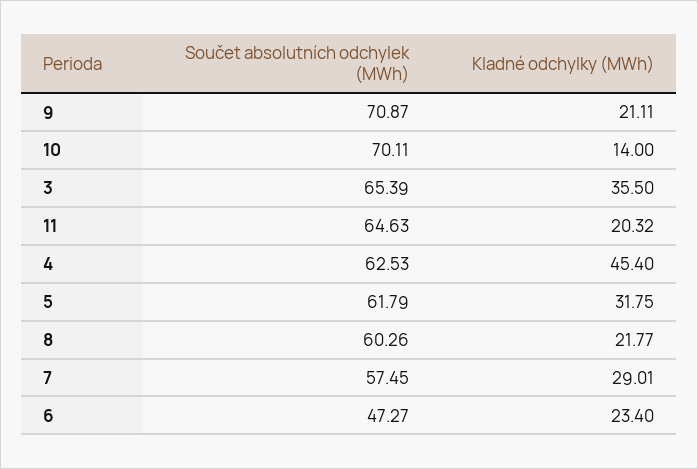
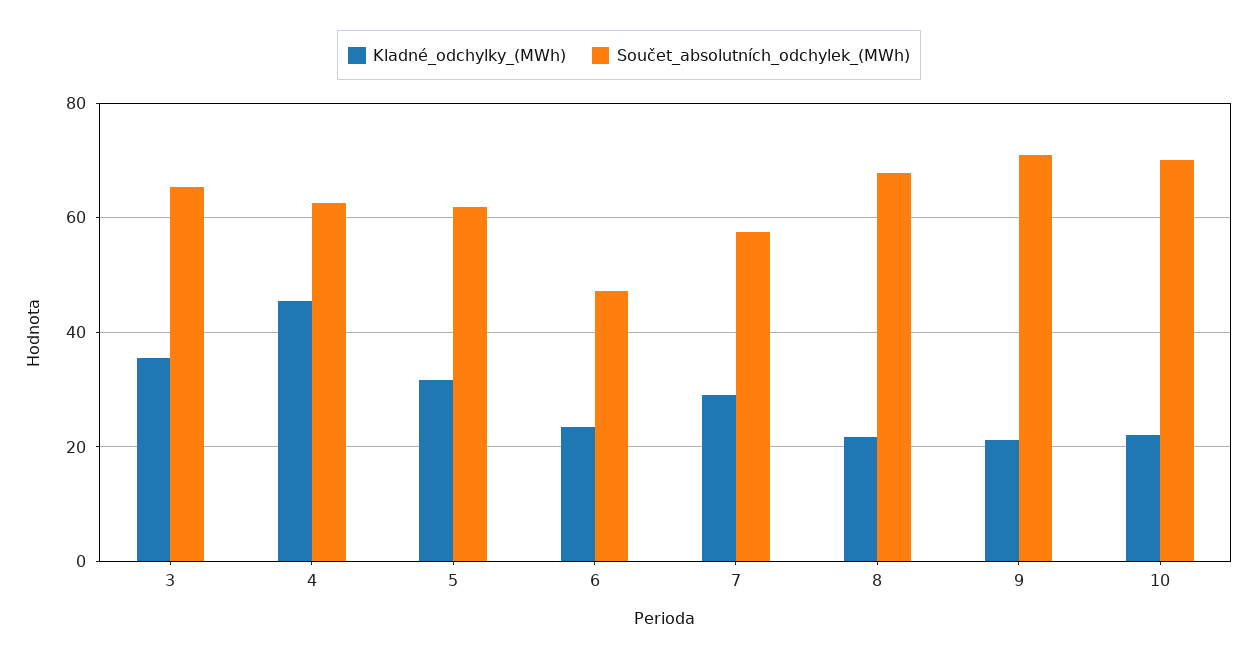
  {
    "Součet absolutních odchylek (MWh)": {
      "9": 70.87,
      "10": 70.11,
      "3": 65.39,
-     "11": 64.63,
      "4": 62.53,
      "5": 61.79,
-     "8": 60.26,
+     "8": 68,
      "7": 57.45,
      "6": 47.27
    },
    "Kladné odchylky (MWh)": {
      "9": 21.11,
-     "10": 14,
+     "10": 22,
      "3": 35.5,
-     "11": 20.32,
      "4": 45.4,
      "5": 31.75,
      "8": 21.77,
      "7": 29.01,
      "6": 23.4
    }
  }

